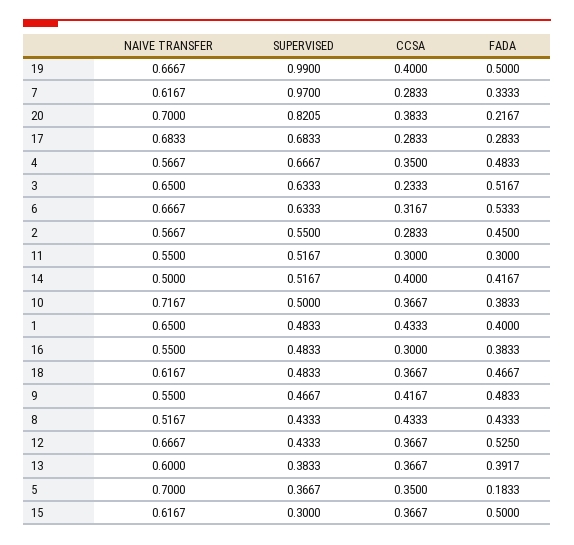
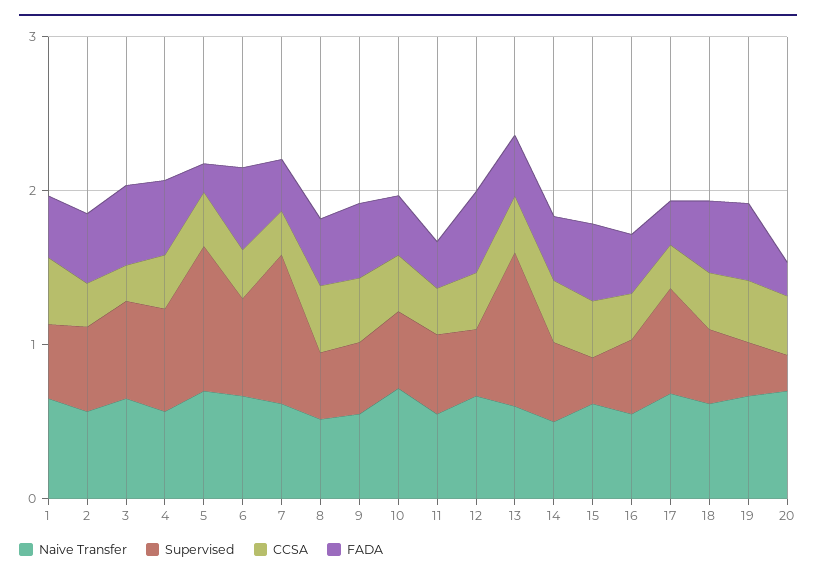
  {
    "NAIVE TRANSFER": {
      "19": 0.6667,
      "7": 0.6167,
      "20": 0.7,
      "17": 0.6833,
      "4": 0.5667,
      "3": 0.65,
      "6": 0.6667,
      "2": 0.5667,
      "11": 0.55,
      "14": 0.5,
      "10": 0.7167,
      "1": 0.65,
      "16": 0.55,
      "18": 0.6167,
      "9": 0.55,
      "8": 0.5167,
      "12": 0.6667,
      "13": 0.6,
      "5": 0.7,
      "15": 0.6167
    },
    "SUPERVISED": {
-     "19": 0.99,
+     "19": 0.4,
      "7": 0.97,
-     "20": 0.8205,
+     "20": 0.2,
      "17": 0.6833,
      "4": 0.6667,
      "3": 0.6333,
      "6": 0.6333,
      "2": 0.55,
      "11": 0.5167,
      "14": 0.5167,
      "10": 0.5,
      "1": 0.4833,
      "16": 0.4833,
      "18": 0.4833,
      "9": 0.4667,
      "8": 0.4333,
      "12": 0.4333,
-     "13": 0.3833,
+     "13": 1,
-     "5": 0.3667,
+     "5": 1,
      "15": 0.3
    },
    "CCSA": {
      "19": 0.4,
      "7": 0.2833,
      "20": 0.3833,
      "17": 0.2833,
      "4": 0.35,
      "3": 0.2333,
      "6": 0.3167,
      "2": 0.2833,
      "11": 0.3,
      "14": 0.4,
      "10": 0.3667,
      "1": 0.4333,
      "16": 0.3,
      "18": 0.3667,
      "9": 0.4167,
      "8": 0.4333,
      "12": 0.3667,
      "13": 0.3667,
      "5": 0.35,
      "15": 0.3667
    },
    "FADA": {
      "19": 0.5,
      "7": 0.3333,
      "20": 0.2167,
      "17": 0.2833,
      "4": 0.4833,
      "3": 0.5167,
      "6": 0.5333,
      "2": 0.45,
      "11": 0.3,
      "14": 0.4167,
      "10": 0.3833,
      "1": 0.4,
      "16": 0.3833,
      "18": 0.4667,
      "9": 0.4833,
      "8": 0.4333,
      "12": 0.525,
      "13": 0.3917,
      "5": 0.1833,
      "15": 0.5
    }
  }

